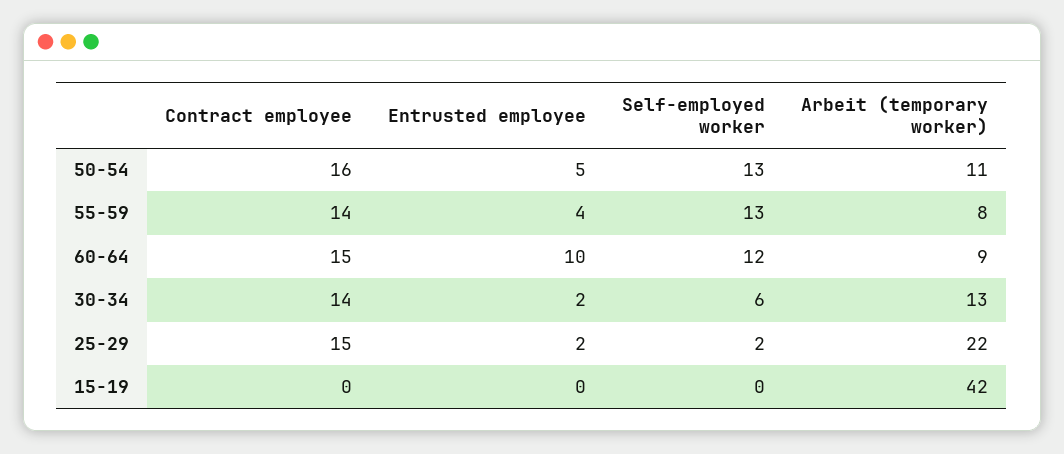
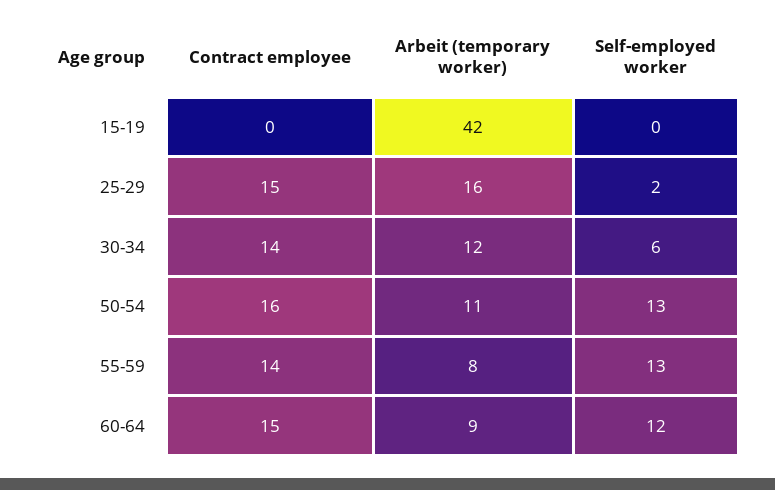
  {
    "Contract employee": {
      "50-54": 16,
      "55-59": 14,
      "60-64": 15,
      "30-34": 14,
      "25-29": 15,
      "15-19": 0
    },
-   "Entrusted employee": {
-     "50-54": 5,
-     "55-59": 4,
-     "60-64": 10,
-     "30-34": 2,
-     "25-29": 2,
-     "15-19": 0
-   },
    "Self-employed worker": {
      "50-54": 13,
      "55-59": 13,
      "60-64": 12,
      "30-34": 6,
      "25-29": 2,
      "15-19": 0
    },
    "Arbeit (temporary worker)": {
      "50-54": 11,
      "55-59": 8,
      "60-64": 9,
-     "30-34": 13,
+     "30-34": 12,
-     "25-29": 22,
+     "25-29": 16,
      "15-19": 42
    }
  }

